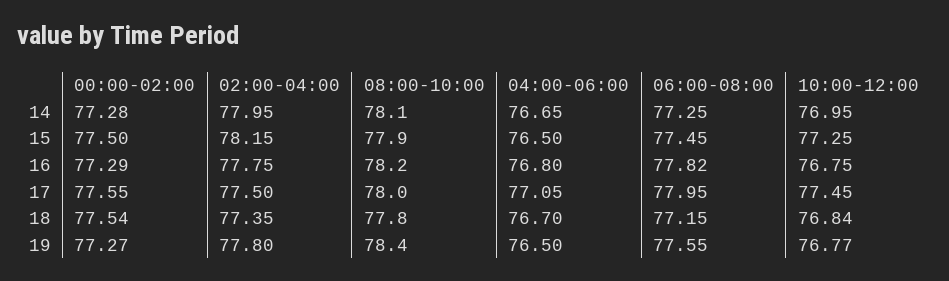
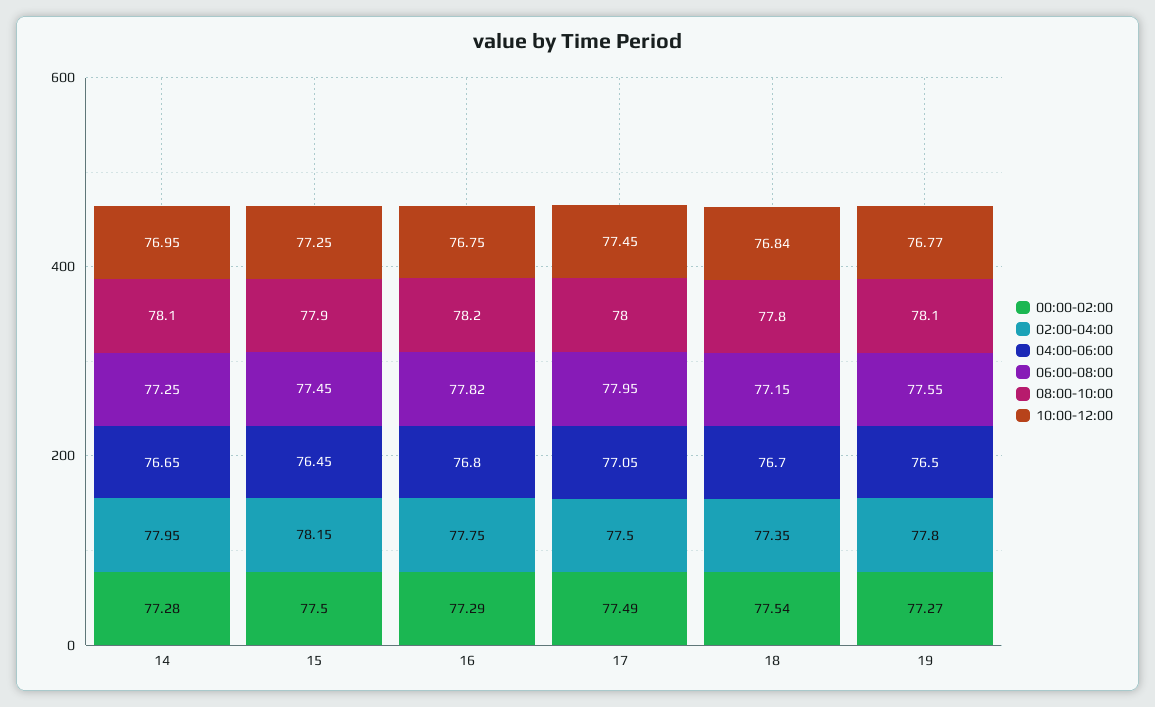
  {
    "00:00-02:00": {
      "14": 77.28,
      "15": 77.5,
      "16": 77.29,
-     "17": 77.55,
+     "17": 77.49,
      "18": 77.54,
      "19": 77.27
    },
    "02:00-04:00": {
      "14": 77.95,
      "15": 78.15,
      "16": 77.75,
      "17": 77.5,
      "18": 77.35,
      "19": 77.8
    },
    "08:00-10:00": {
      "14": 78.1,
      "15": 77.9,
      "16": 78.2,
      "17": 78,
      "18": 77.8,
-     "19": 78.4
+     "19": 78.1
    },
    "04:00-06:00": {
      "14": 76.65,
-     "15": 76.5,
+     "15": 76.45,
      "16": 76.8,
      "17": 77.05,
      "18": 76.7,
      "19": 76.5
    },
    "06:00-08:00": {
      "14": 77.25,
      "15": 77.45,
      "16": 77.82,
      "17": 77.95,
      "18": 77.15,
      "19": 77.55
    },
    "10:00-12:00": {
      "14": 76.95,
      "15": 77.25,
      "16": 76.75,
      "17": 77.45,
      "18": 76.84,
      "19": 76.77
    }
  }

